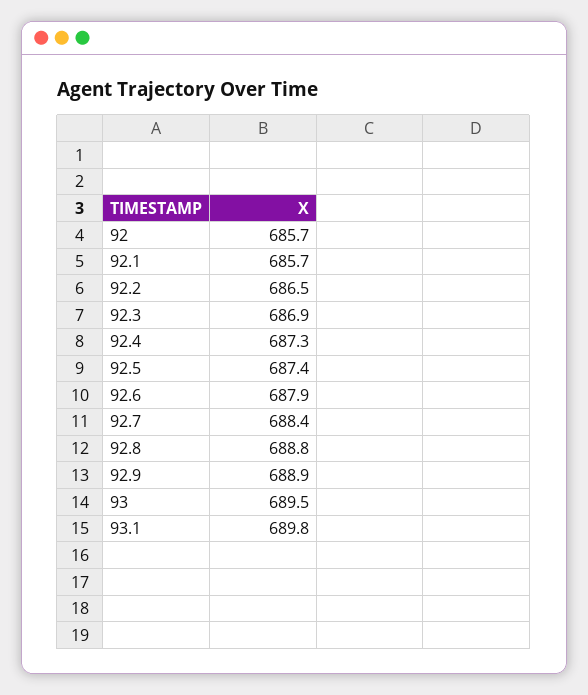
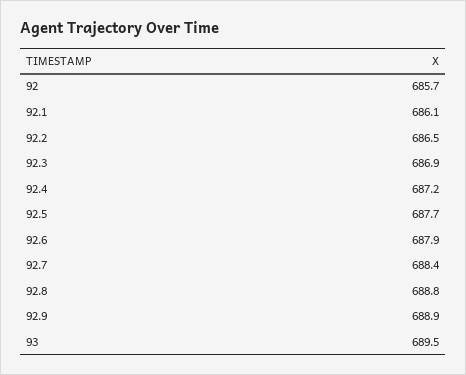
  {
    "92": 685.7,
-   "92.1": 685.7,
+   "92.1": 686.1,
    "92.2": 686.5,
    "92.3": 686.9,
-   "92.4": 687.3,
+   "92.4": 687.2,
-   "92.5": 687.4,
+   "92.5": 687.7,
    "92.6": 687.9,
    "92.7": 688.4,
    "92.8": 688.8,
    "92.9": 688.9,
-   "93": 689.5,
+   "93": 689.5
-   "93.1": 689.8
  }

